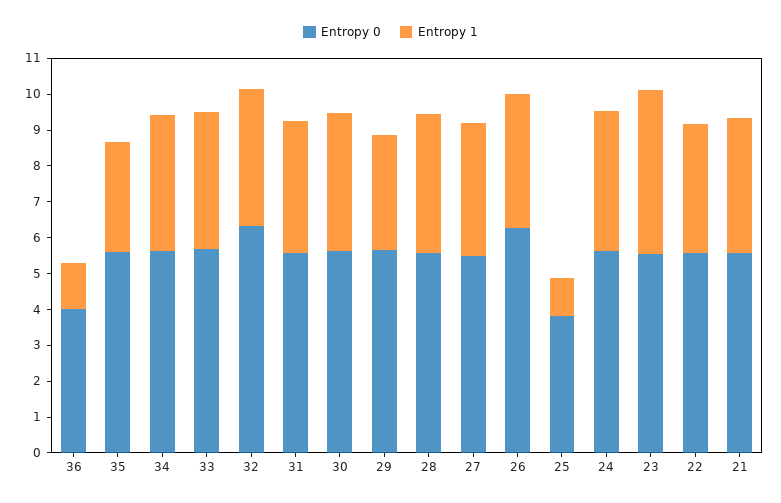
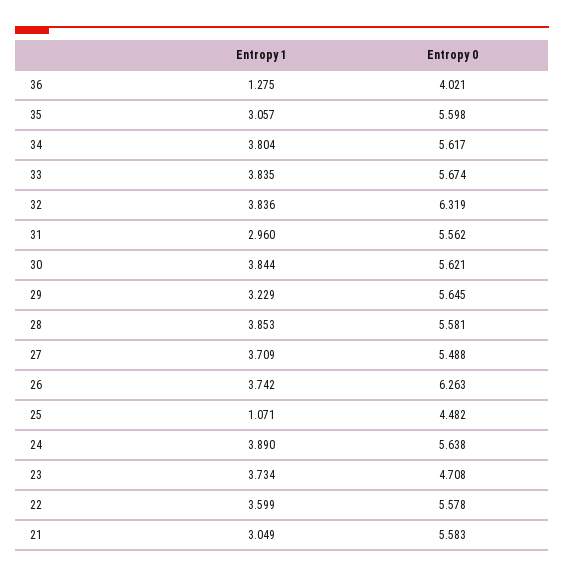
  {
    "Entropy 0": {
      "36": 4.021,
      "35": 5.598,
      "34": 5.617,
      "33": 5.674,
      "32": 6.319,
      "31": 5.562,
      "30": 5.621,
      "29": 5.645,
      "28": 5.581,
      "27": 5.488,
      "26": 6.263,
-     "25": 3.75,
+     "25": 4.482,
      "24": 5.638,
-     "23": 5.5,
+     "23": 4.708,
      "22": 5.578,
      "21": 5.583
    },
    "Entropy 1": {
      "36": 1.275,
      "35": 3.057,
      "34": 3.804,
      "33": 3.835,
      "32": 3.836,
-     "31": 3.75,
+     "31": 2.96,
      "30": 3.844,
      "29": 3.229,
      "28": 3.853,
      "27": 3.709,
      "26": 3.742,
      "25": 1.071,
      "24": 3.89,
-     "23": 4.5,
+     "23": 3.734,
      "22": 3.599,
-     "21": 3.75
+     "21": 3.049
    }
  }

